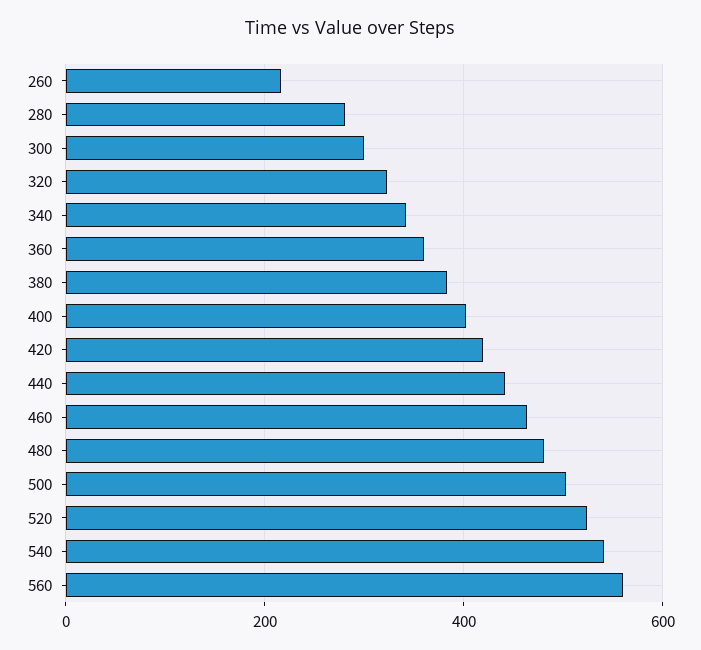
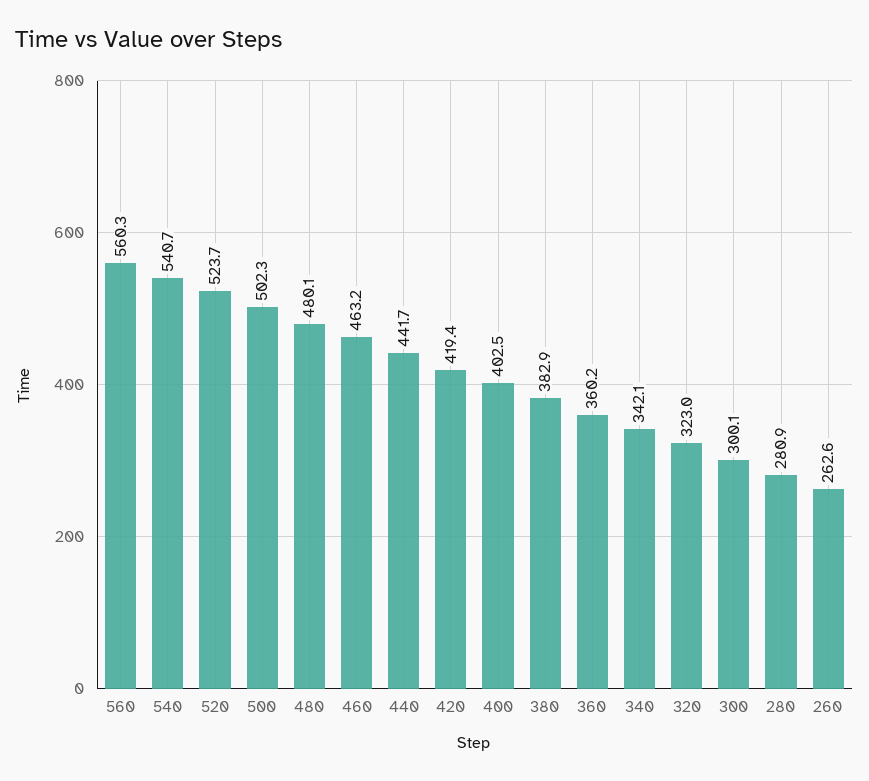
  {
-   "260": 220,
+   "260": 262.6,
    "280": 280.9,
    "300": 300.1,
    "320": 323,
    "340": 342.1,
    "360": 360.2,
    "380": 382.9,
    "400": 402.5,
    "420": 419.4,
    "440": 441.7,
    "460": 463.2,
    "480": 480.1,
    "500": 502.3,
    "520": 523.7,
    "540": 540.7,
    "560": 560.3
  }

